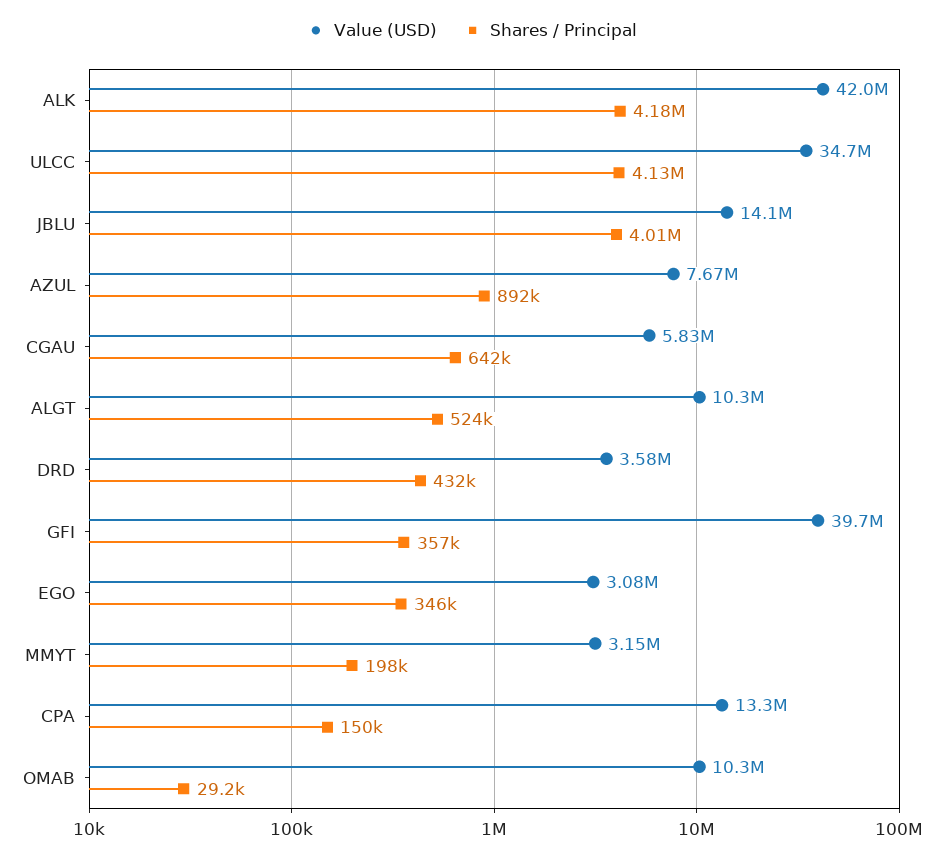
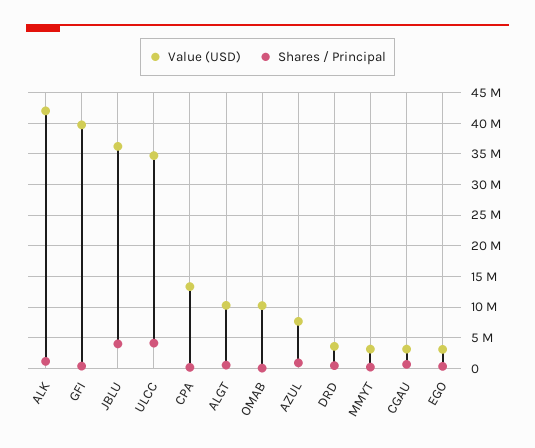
  {
    "Value (USD)": {
      "ALK": 42000000,
      "ULCC": 34700000,
-     "JBLU": 14100000,
+     "JBLU": 36000000,
      "AZUL": 7670000,
-     "CGAU": 5830000,
+     "CGAU": 3000000,
      "ALGT": 10300000,
      "DRD": 3580000,
      "GFI": 39700000,
      "EGO": 3080000,
      "MMYT": 3150000,
      "CPA": 13300000,
      "OMAB": 10300000
    },
    "Shares / Principal": {
-     "ALK": 4180000,
+     "ALK": 1000000,
      "ULCC": 4130000,
      "JBLU": 4010000,
      "AZUL": 892000,
      "CGAU": 642000,
      "ALGT": 524000,
      "DRD": 432000,
      "GFI": 357000,
      "EGO": 346000,
      "MMYT": 198000,
      "CPA": 150000,
      "OMAB": 29200
    }
  }

